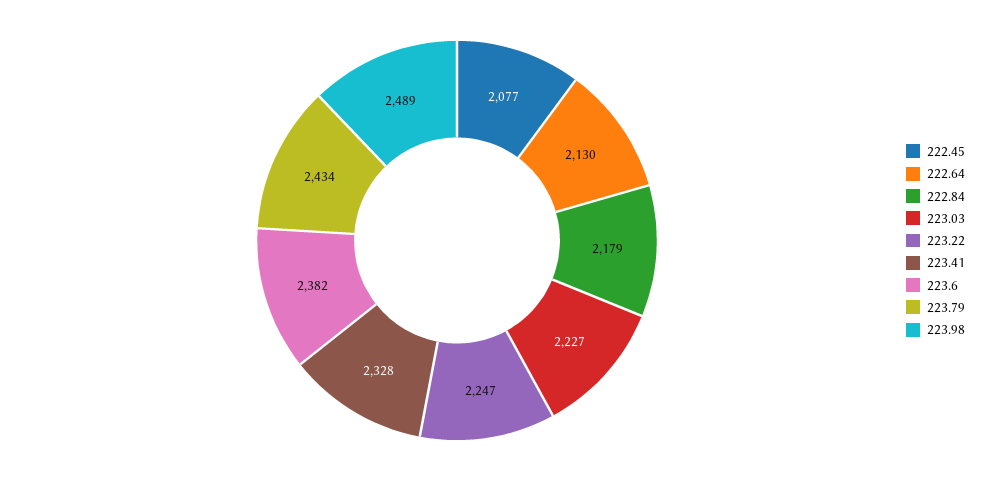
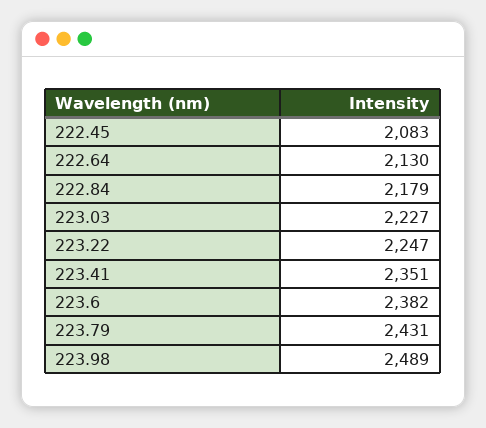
  {
-   "222.45": 2077,
+   "222.45": 2083,
    "222.64": 2130,
    "222.84": 2179,
    "223.03": 2227,
    "223.22": 2247,
-   "223.41": 2328,
+   "223.41": 2351,
    "223.6": 2382,
-   "223.79": 2434,
+   "223.79": 2431,
    "223.98": 2489
  }

